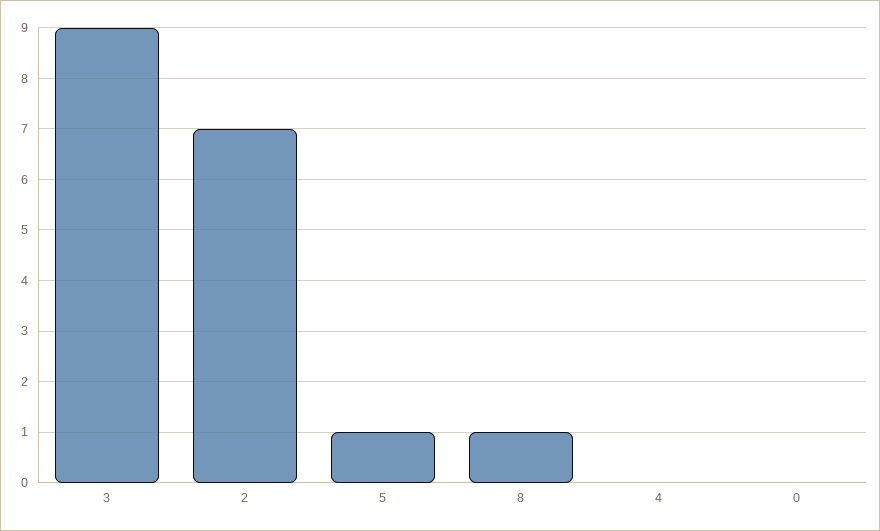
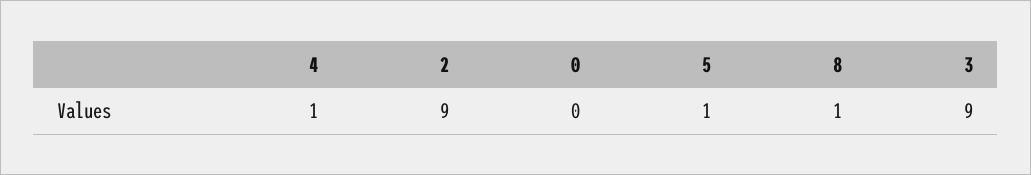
  {
    "3": 9,
-   "2": 7,
+   "2": 9,
    "5": 1,
    "8": 1,
-   "4": 0,
+   "4": 1,
    "0": 0
  }

